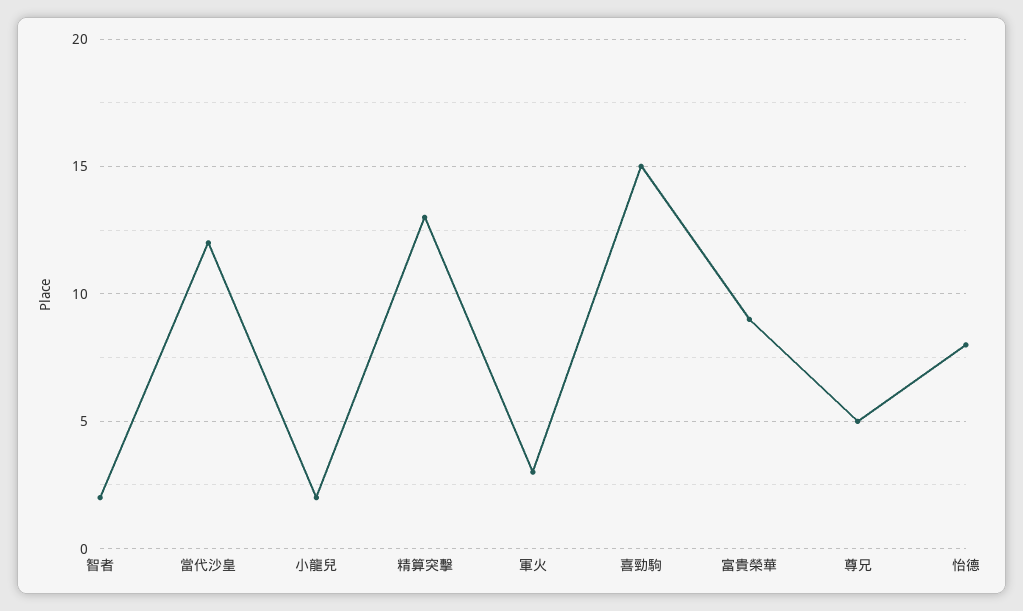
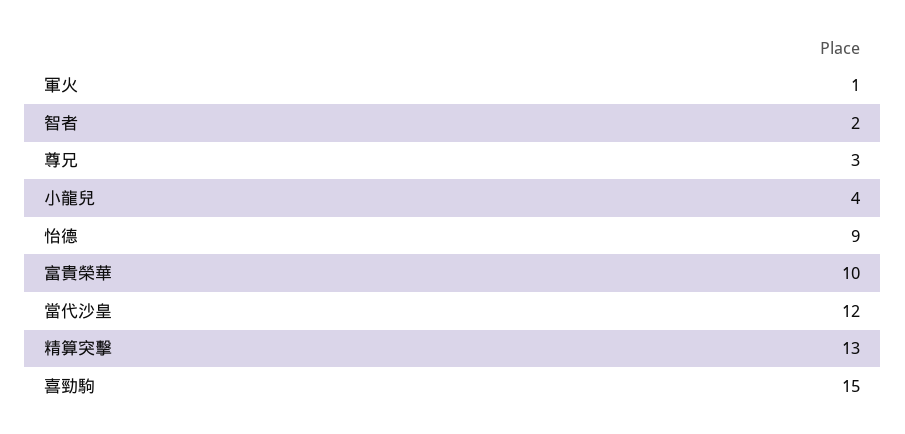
  {
    "智者": 2,
    "當代沙皇": 12,
-   "小龍兒": 2,
+   "小龍兒": 4,
    "精算突擊": 13,
-   "軍火": 3,
+   "軍火": 1,
    "喜勁駒": 15,
-   "富貴榮華": 9,
+   "富貴榮華": 10,
-   "尊兄": 5,
+   "尊兄": 3,
-   "怡德": 8
+   "怡德": 9
  }

